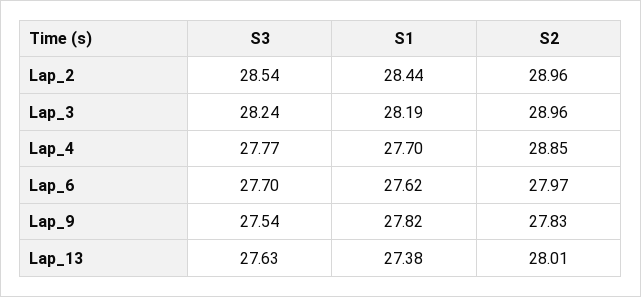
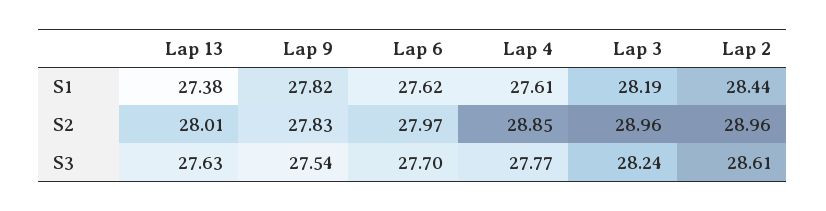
  {
    "S3": {
-     "Lap_2": 28.54,
+     "Lap_2": 28.61,
      "Lap_3": 28.24,
      "Lap_4": 27.77,
      "Lap_6": 27.7,
      "Lap_9": 27.54,
      "Lap_13": 27.63
    },
    "S1": {
      "Lap_2": 28.44,
      "Lap_3": 28.19,
-     "Lap_4": 27.7,
+     "Lap_4": 27.61,
      "Lap_6": 27.62,
      "Lap_9": 27.82,
      "Lap_13": 27.38
    },
    "S2": {
      "Lap_2": 28.96,
      "Lap_3": 28.96,
      "Lap_4": 28.85,
      "Lap_6": 27.97,
      "Lap_9": 27.83,
      "Lap_13": 28.01
    }
  }

